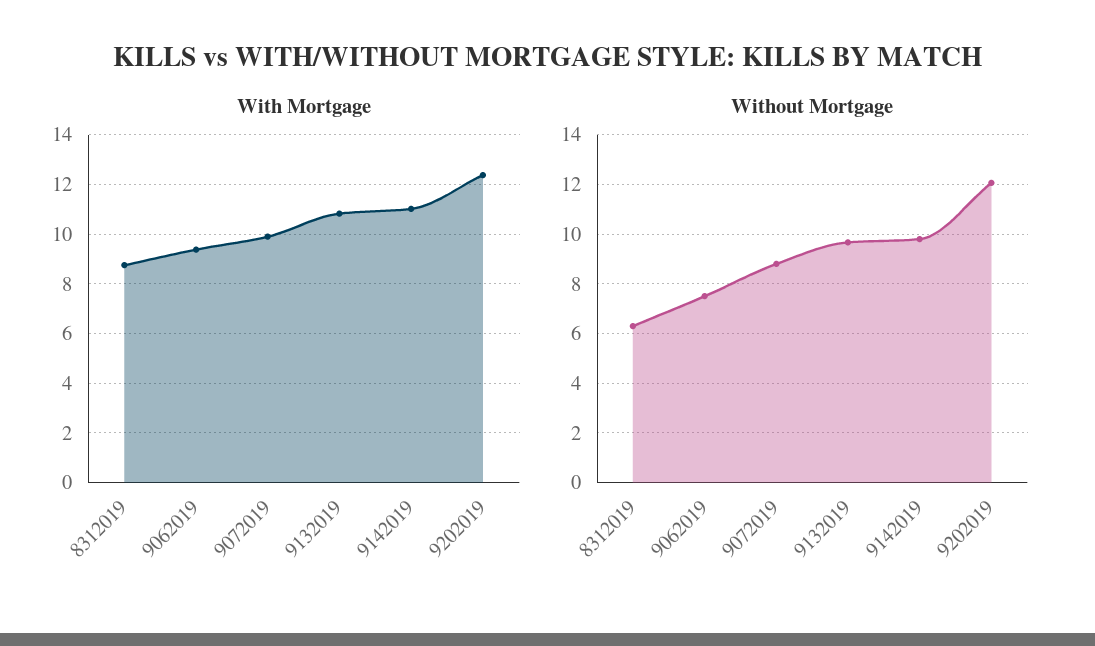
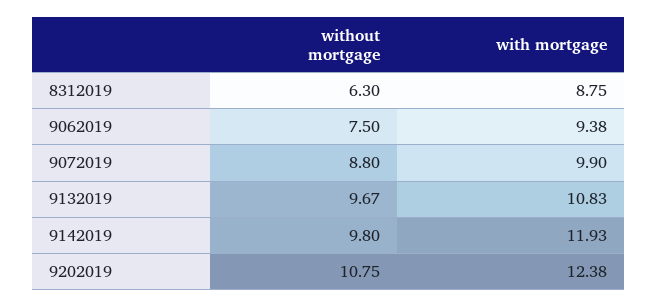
  {
    "With Mortgage": {
      "8312019": 8.75,
      "9062019": 9.38,
      "9072019": 9.9,
      "9132019": 10.83,
-     "9142019": 11,
+     "9142019": 11.93,
      "9202019": 12.38
    },
    "Without Mortgage": {
      "8312019": 6.3,
      "9062019": 7.5,
      "9072019": 8.8,
      "9132019": 9.67,
      "9142019": 9.8,
-     "9202019": 12
+     "9202019": 10.75
    }
  }

